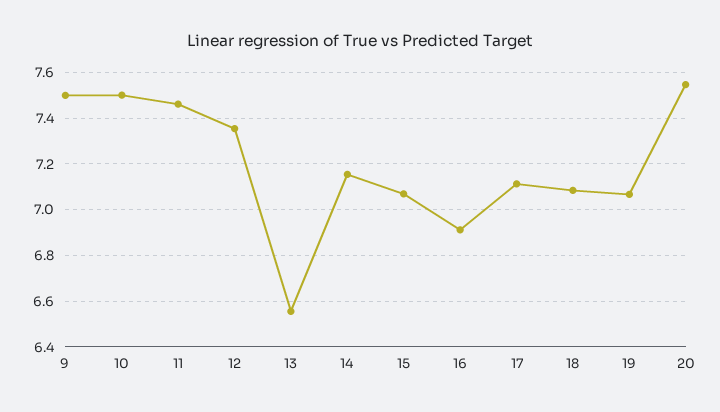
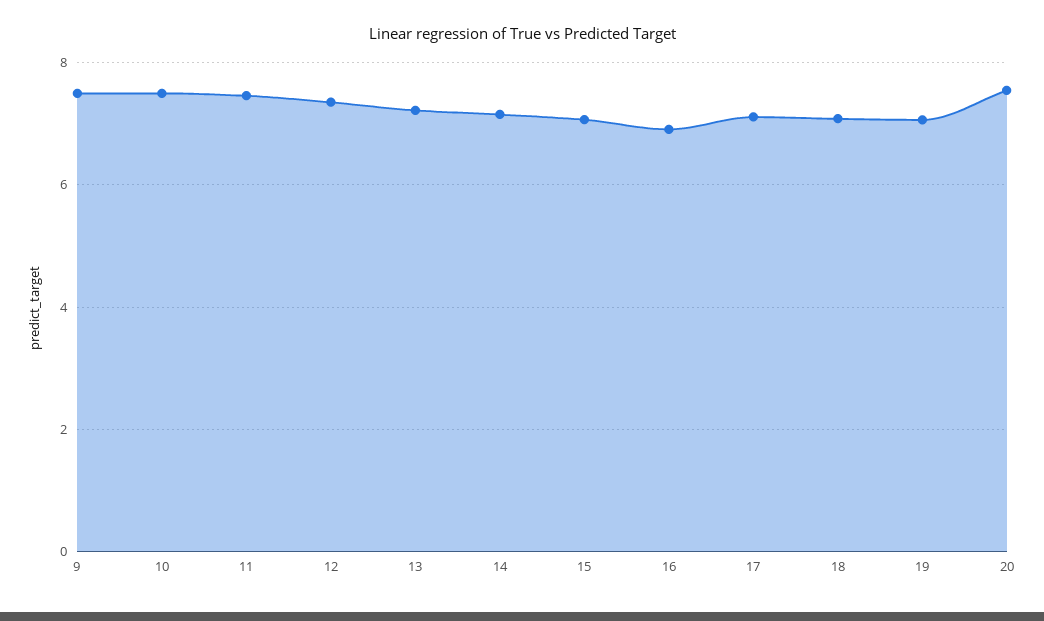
  {
    "9": 7.5,
    "10": 7.5,
    "11": 7.45,
    "12": 7.35,
-   "13": 6.55,
+   "13": 7.2,
    "14": 7.15,
    "15": 7.05,
    "16": 6.9,
    "17": 7.1,
    "18": 7.1,
    "19": 7.05,
    "20": 7.55
  }

